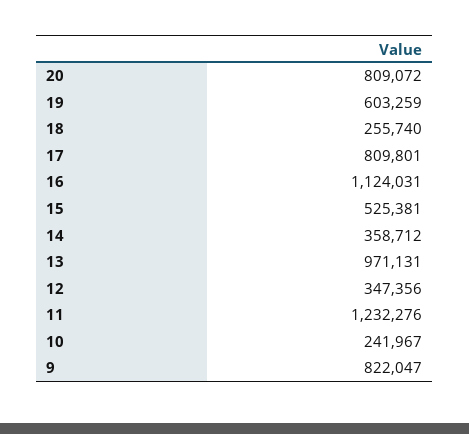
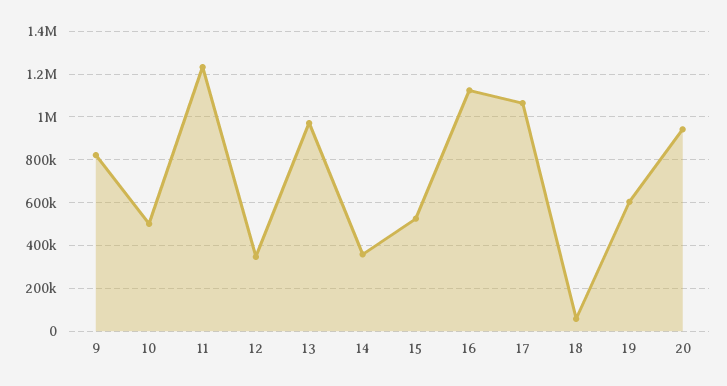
  {
-   "20": 809072,
+   "20": 950000,
    "19": 603259,
-   "18": 255740,
+   "18": 50000,
-   "17": 809801,
+   "17": 1050000,
    "16": 1124031,
    "15": 525381,
    "14": 358712,
    "13": 971131,
    "12": 347356,
    "11": 1232276,
-   "10": 241967,
+   "10": 500000,
    "9": 822047
  }

